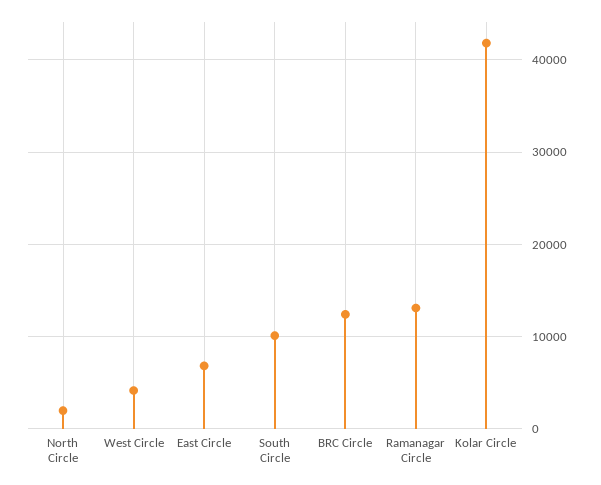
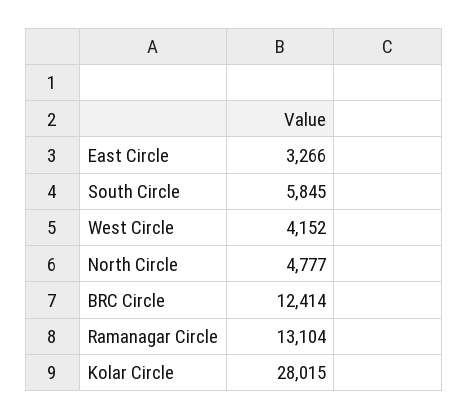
  {
-   "North Circle": 2000,
+   "North Circle": 4777,
    "West Circle": 4152,
-   "East Circle": 7000,
+   "East Circle": 3266,
-   "South Circle": 10000,
+   "South Circle": 5845,
    "BRC Circle": 12414,
    "Ramanagar Circle": 13104,
-   "Kolar Circle": 42000
+   "Kolar Circle": 28015
  }

